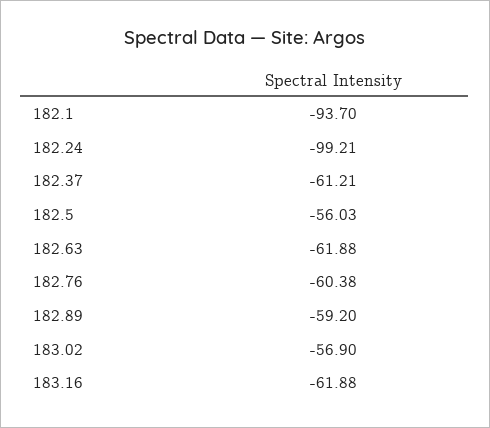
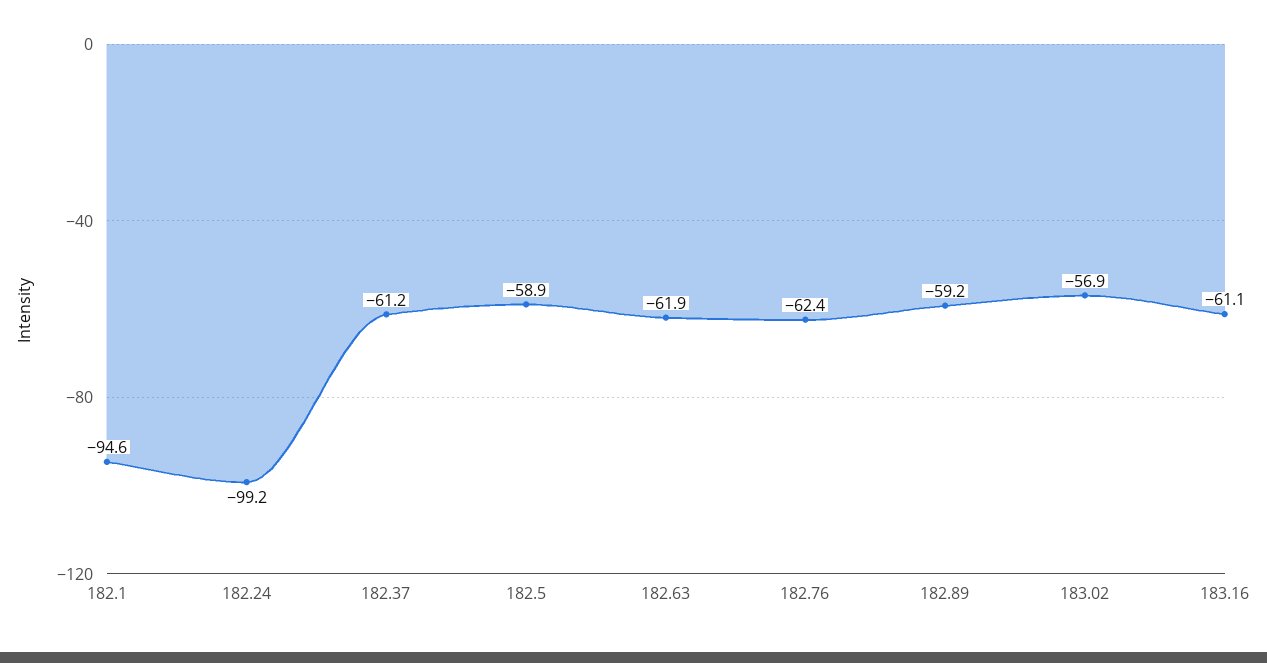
  {
-   "182.1": -93.7,
+   "182.1": -94.6,
    "182.24": -99.21,
    "182.37": -61.21,
-   "182.5": -56.03,
+   "182.5": -58.9,
    "182.63": -61.88,
-   "182.76": -60.38,
+   "182.76": -62.4,
    "182.89": -59.2,
    "183.02": -56.9,
-   "183.16": -61.88
+   "183.16": -61.1
  }

